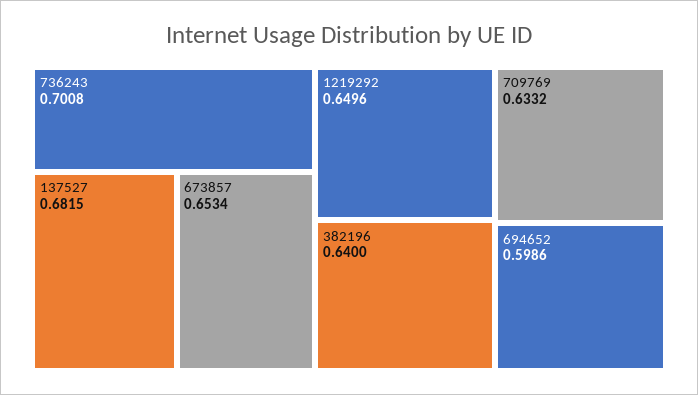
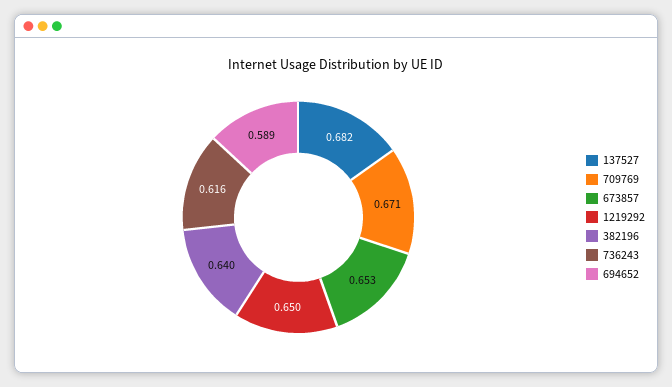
  {
-   "736243": 0.7008,
+   "736243": 0.616,
    "137527": 0.6815,
    "673857": 0.6534,
    "1219292": 0.6496,
    "382196": 0.64,
-   "709769": 0.6332,
+   "709769": 0.671,
-   "694652": 0.5986
+   "694652": 0.589
  }

